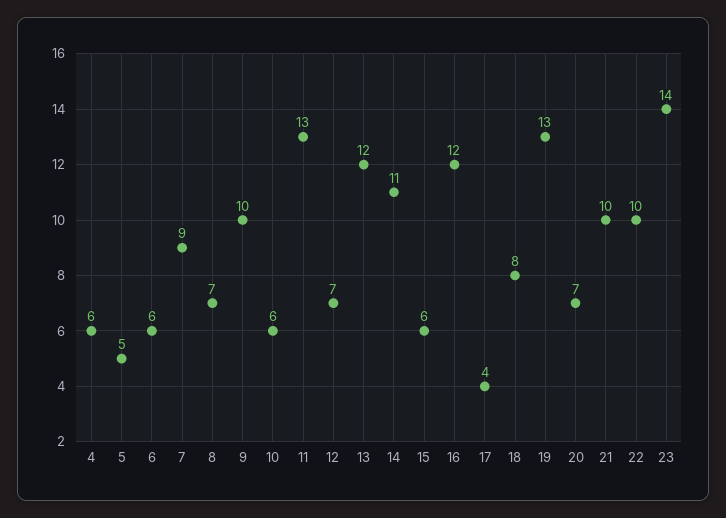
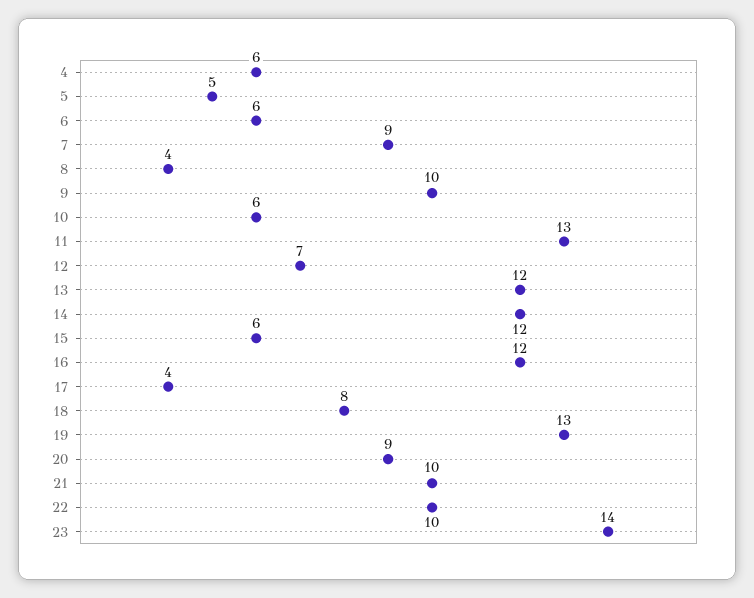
  {
    "4": 6,
    "5": 5,
    "6": 6,
    "7": 9,
-   "8": 7,
+   "8": 4,
    "9": 10,
    "10": 6,
    "11": 13,
    "12": 7,
    "13": 12,
-   "14": 11,
+   "14": 12,
    "15": 6,
    "16": 12,
    "17": 4,
    "18": 8,
    "19": 13,
-   "20": 7,
+   "20": 9,
    "21": 10,
    "22": 10,
    "23": 14
  }

